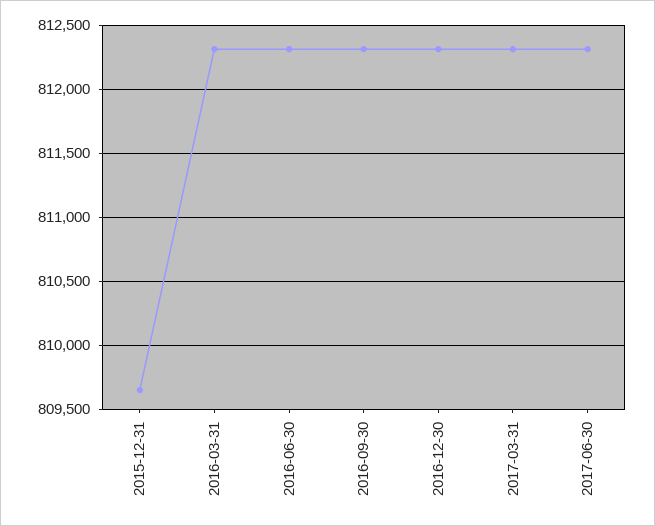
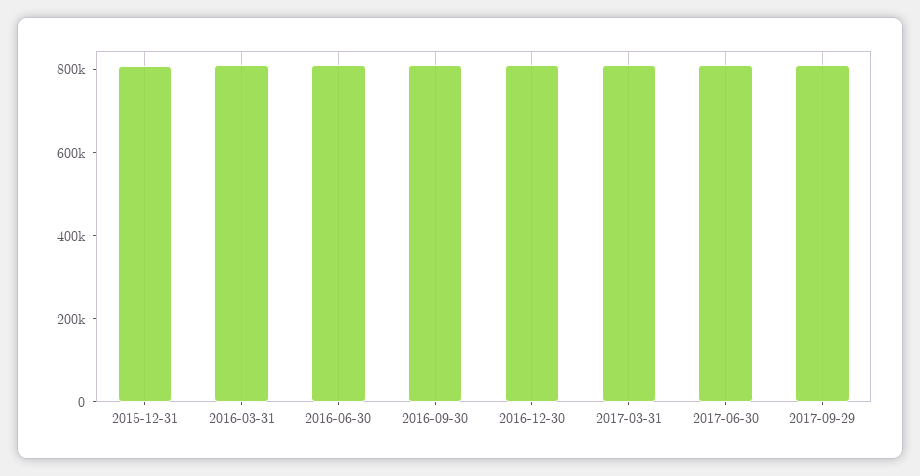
  {
    "2015-12-31": 809650,
    "2016-03-31": 812300,
    "2016-06-30": 812300,
    "2016-09-30": 812300,
    "2016-12-30": 812300,
    "2017-03-31": 812300,
-   "2017-06-30": 812300
+   "2017-06-30": 812300,
+   "2017-09-29": 800000
  }

